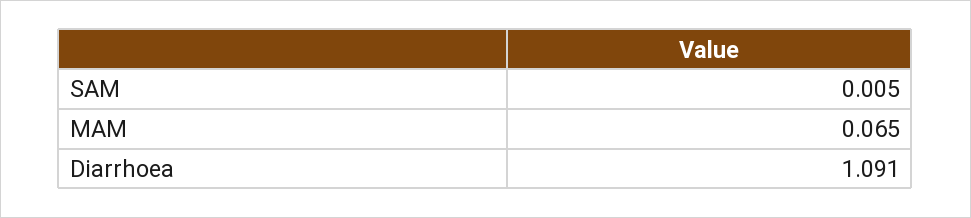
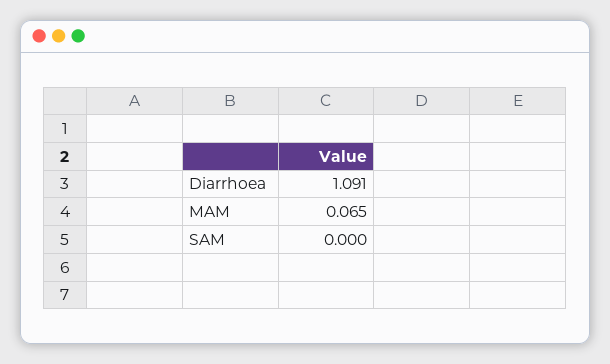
  {
-   "SAM": 0.005,
+   "SAM": 0,
    "MAM": 0.065,
    "Diarrhoea": 1.091
  }

